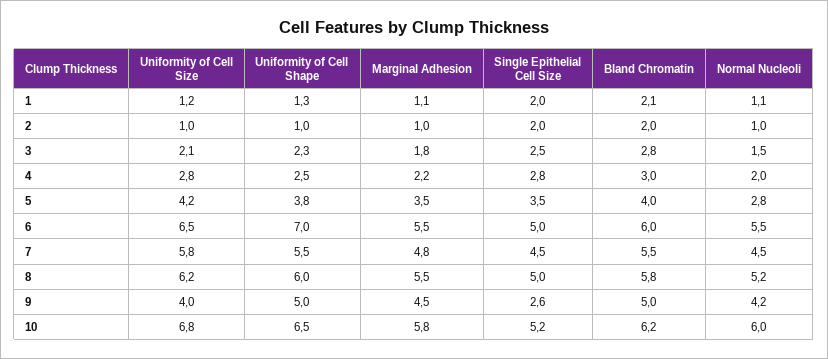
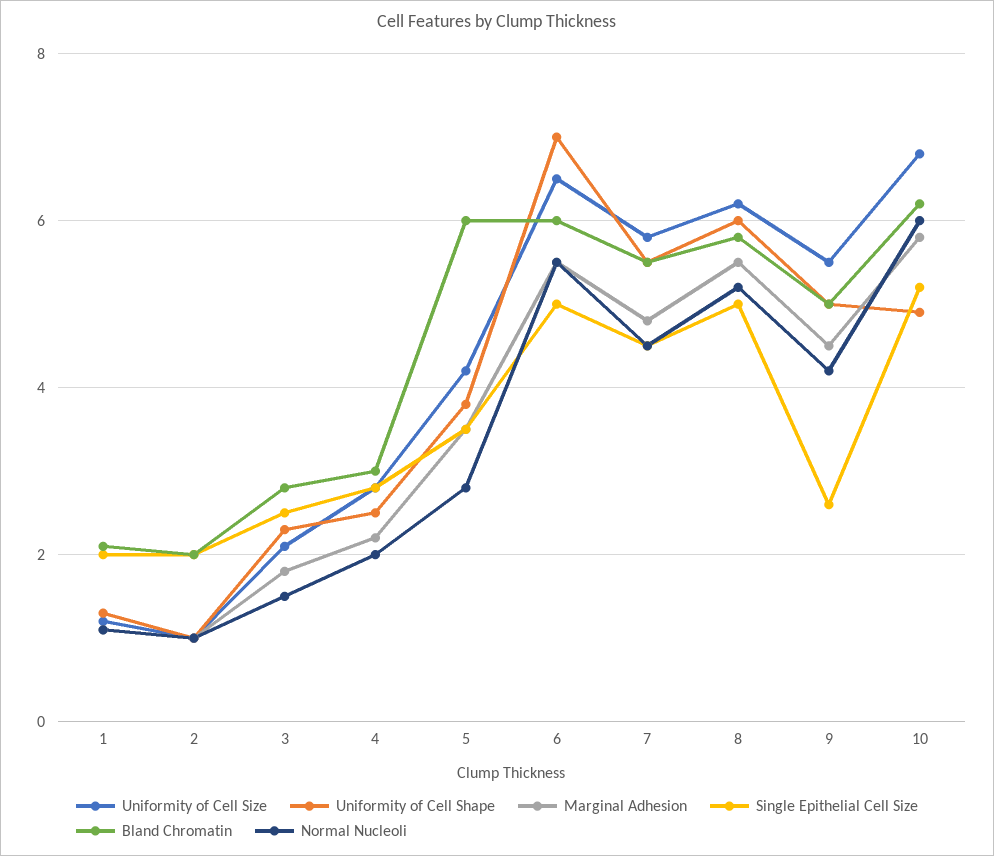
  {
    "Uniformity of Cell Size": {
      "1": 1.2,
      "2": 1,
      "3": 2.1,
      "4": 2.8,
      "5": 4.2,
      "6": 6.5,
      "7": 5.8,
      "8": 6.2,
-     "9": 4,
+     "9": 5.5,
      "10": 6.8
    },
    "Uniformity of Cell Shape": {
      "1": 1.3,
      "2": 1,
      "3": 2.3,
      "4": 2.5,
      "5": 3.8,
      "6": 7,
      "7": 5.5,
      "8": 6,
      "9": 5,
-     "10": 6.5
+     "10": 5
    },
    "Marginal Adhesion": {
      "1": 1.1,
      "2": 1,
      "3": 1.8,
      "4": 2.2,
      "5": 3.5,
      "6": 5.5,
      "7": 4.8,
      "8": 5.5,
      "9": 4.5,
      "10": 5.8
    },
    "Single Epithelial Cell Size": {
      "1": 2,
      "2": 2,
      "3": 2.5,
      "4": 2.8,
      "5": 3.5,
      "6": 5,
      "7": 4.5,
      "8": 5,
      "9": 2.6,
      "10": 5.2
    },
    "Bland Chromatin": {
      "1": 2.1,
      "2": 2,
      "3": 2.8,
      "4": 3,
-     "5": 4,
+     "5": 6,
      "6": 6,
      "7": 5.5,
      "8": 5.8,
      "9": 5,
      "10": 6.2
    },
    "Normal Nucleoli": {
      "1": 1.1,
      "2": 1,
      "3": 1.5,
      "4": 2,
      "5": 2.8,
      "6": 5.5,
      "7": 4.5,
      "8": 5.2,
      "9": 4.2,
      "10": 6
    }
  }

